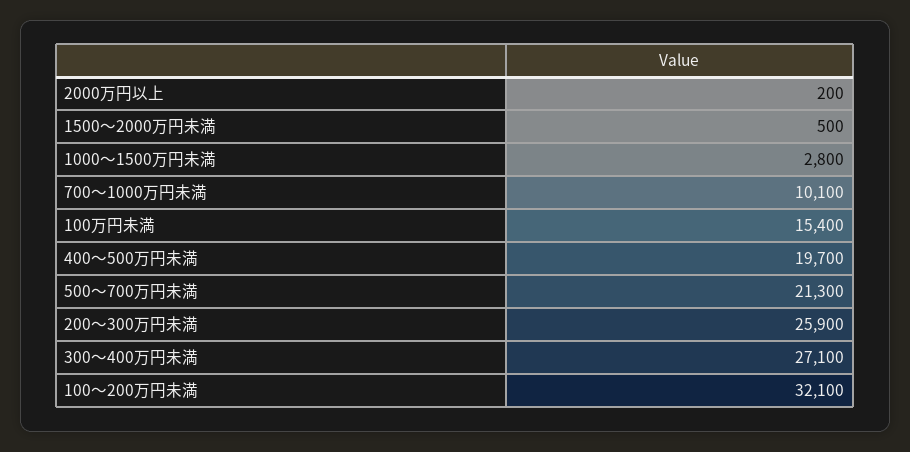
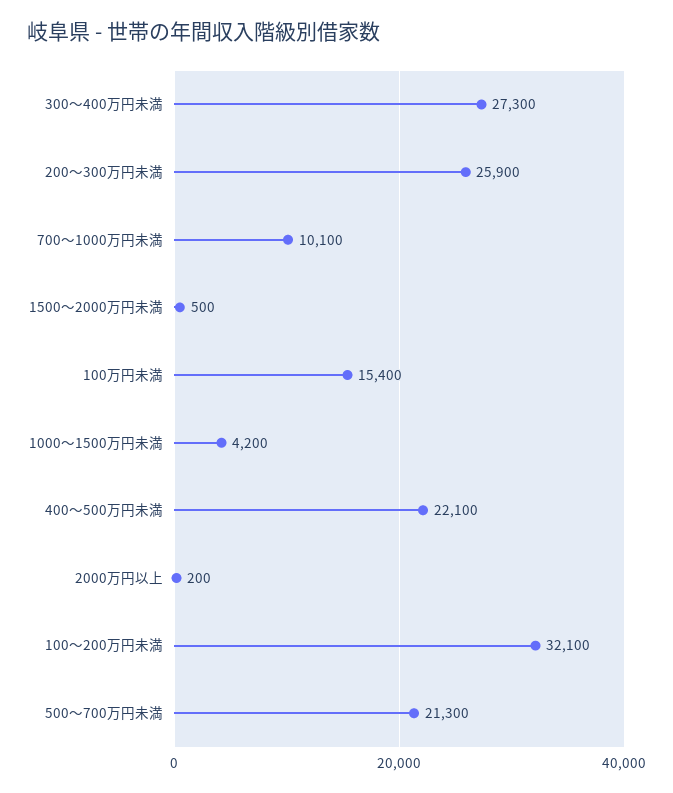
  {
    "2000万円以上": 200,
    "1500～2000万円未満": 500,
-   "1000～1500万円未満": 2800,
+   "1000～1500万円未満": 4200,
    "700～1000万円未満": 10100,
    "100万円未満": 15400,
-   "400～500万円未満": 19700,
+   "400～500万円未満": 22100,
    "500～700万円未満": 21300,
    "200～300万円未満": 25900,
-   "300～400万円未満": 27100,
+   "300～400万円未満": 27300,
    "100～200万円未満": 32100
  }

